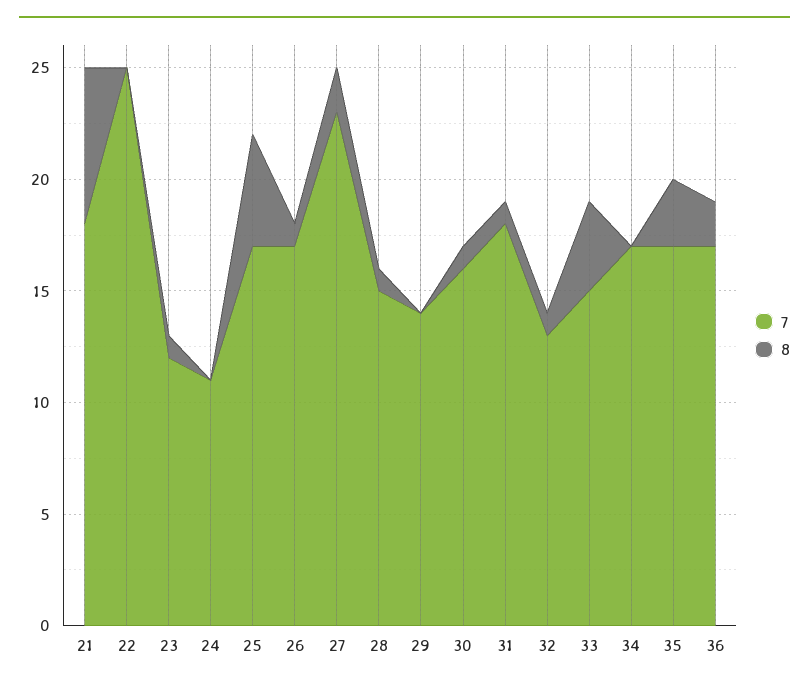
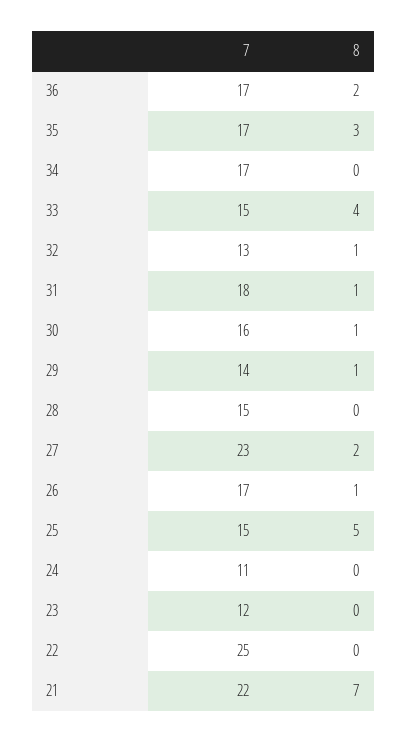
  {
    "7": {
-     "21": 18,
+     "21": 22,
      "22": 25,
      "23": 12,
      "24": 11,
-     "25": 17,
+     "25": 15,
      "26": 17,
      "27": 23,
      "28": 15,
      "29": 14,
      "30": 16,
      "31": 18,
      "32": 13,
      "33": 15,
      "34": 17,
      "35": 17,
      "36": 17
    },
    "8": {
      "21": 7,
      "22": 0,
-     "23": 1,
+     "23": 0,
      "24": 0,
      "25": 5,
      "26": 1,
      "27": 2,
-     "28": 1,
+     "28": 0,
-     "29": 0,
+     "29": 1,
      "30": 1,
      "31": 1,
      "32": 1,
      "33": 4,
      "34": 0,
      "35": 3,
      "36": 2
    }
  }

